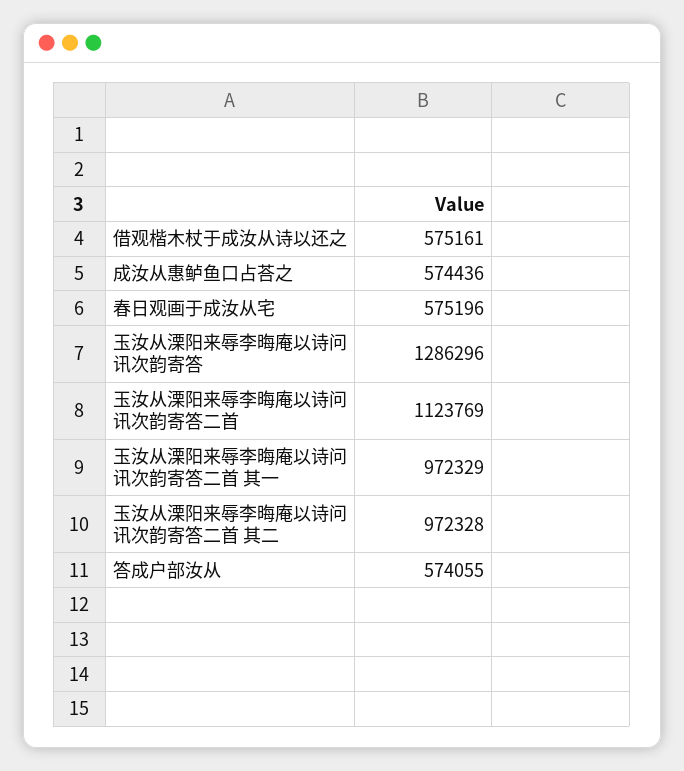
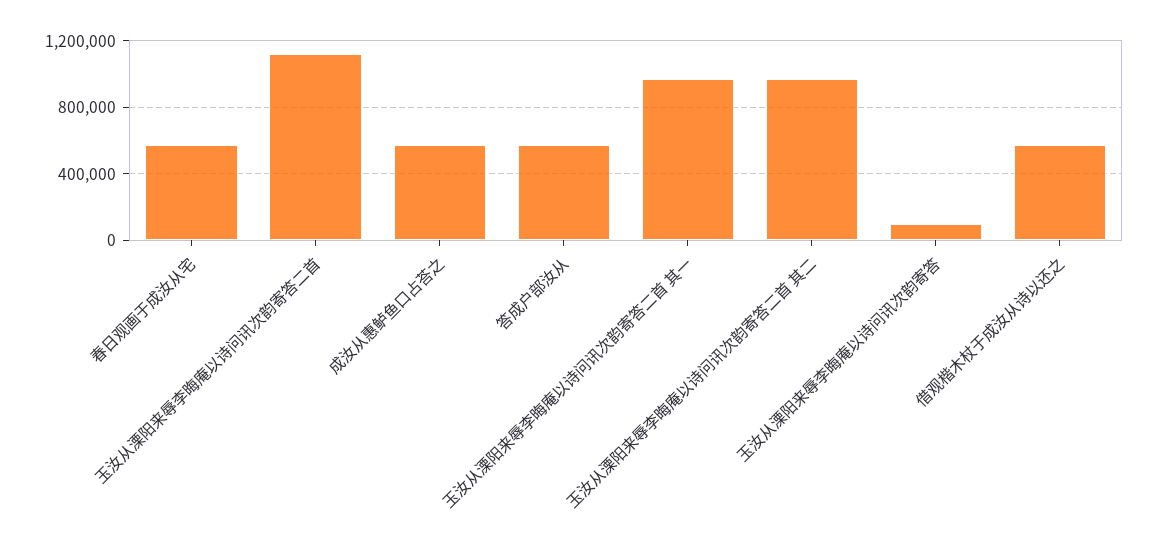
  {
    "借观楷木杖于成汝从诗以还之": 575161,
    "成汝从惠鲈鱼口占荅之": 574436,
    "春日观画于成汝从宅": 575196,
-   "玉汝从溧阳来辱李晦庵以诗问讯次韵寄答": 1286296,
+   "玉汝从溧阳来辱李晦庵以诗问讯次韵寄答": 100000,
    "玉汝从溧阳来辱李晦庵以诗问讯次韵寄答二首": 1123769,
    "玉汝从溧阳来辱李晦庵以诗问讯次韵寄答二首 其一": 972329,
    "玉汝从溧阳来辱李晦庵以诗问讯次韵寄答二首 其二": 972328,
    "答成户部汝从": 574055
  }

